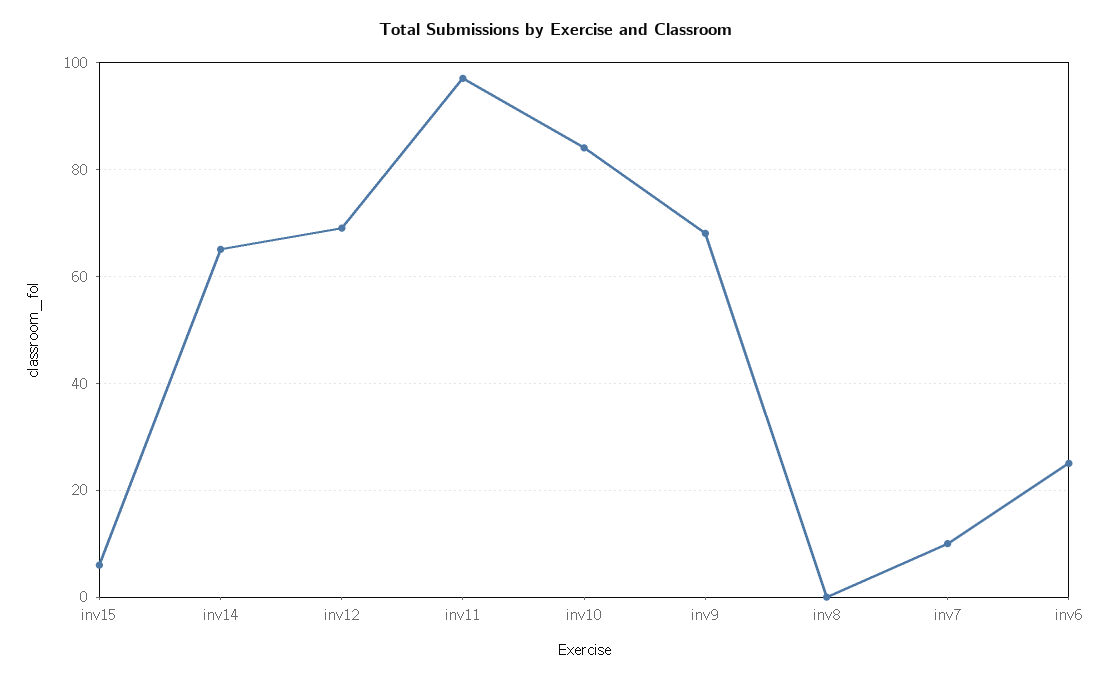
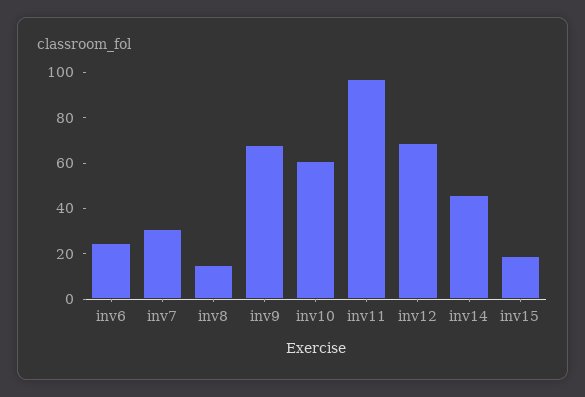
  {
-   "inv15": 5,
+   "inv15": 20,
-   "inv14": 65,
+   "inv14": 45,
    "inv12": 70,
    "inv11": 95,
-   "inv10": 85,
+   "inv10": 60,
    "inv9": 70,
-   "inv8": 0,
+   "inv8": 15,
-   "inv7": 10,
+   "inv7": 30,
    "inv6": 25
  }

